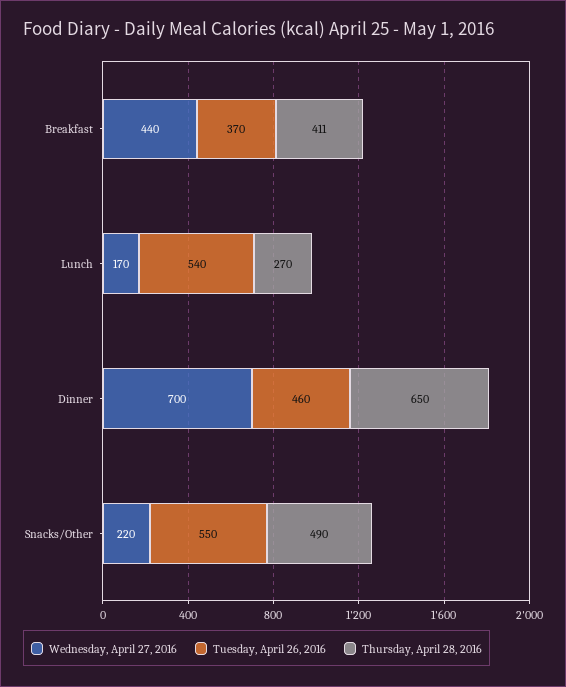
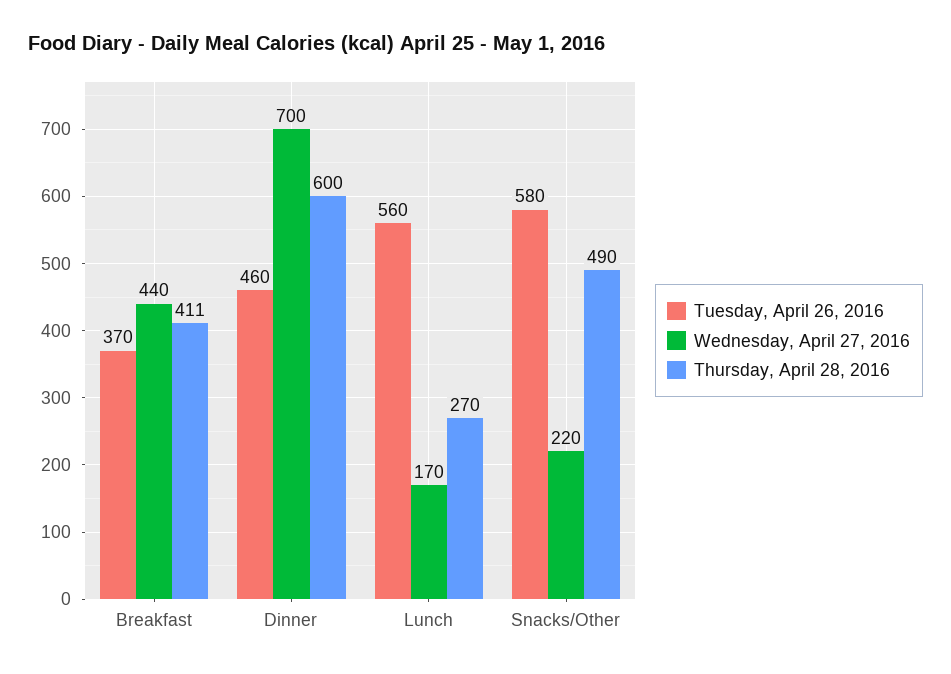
  {
    "Wednesday, April 27, 2016": {
      "Breakfast": 440,
      "Lunch": 170,
      "Dinner": 700,
      "Snacks/Other": 220
    },
    "Tuesday, April 26, 2016": {
      "Breakfast": 370,
-     "Lunch": 540,
+     "Lunch": 560,
      "Dinner": 460,
-     "Snacks/Other": 550
+     "Snacks/Other": 580
    },
    "Thursday, April 28, 2016": {
      "Breakfast": 411,
      "Lunch": 270,
-     "Dinner": 650,
+     "Dinner": 600,
      "Snacks/Other": 490
    }
  }

